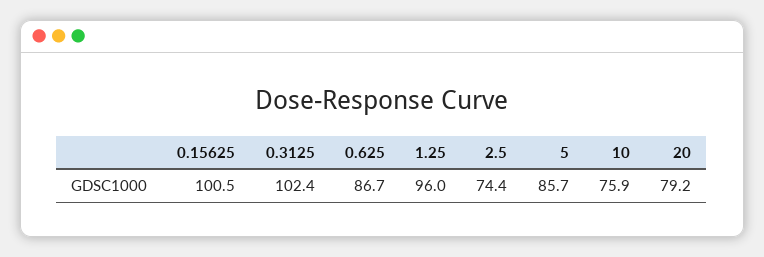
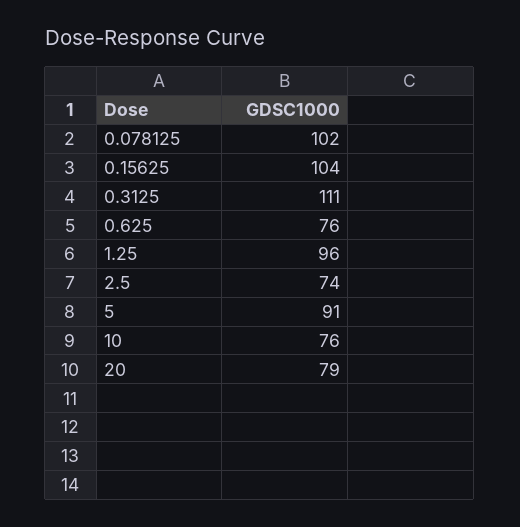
  {
-   "0.15625": 100.5,
+   "0.15625": 104,
-   "0.3125": 102.4,
+   "0.3125": 111,
-   "0.625": 86.7,
+   "0.625": 76,
    "1.25": 96,
    "2.5": 74.4,
-   "5": 85.7,
+   "5": 91,
    "10": 75.9,
-   "20": 79.2
+   "20": 79.2,
+   "0.078125": 102
  }

